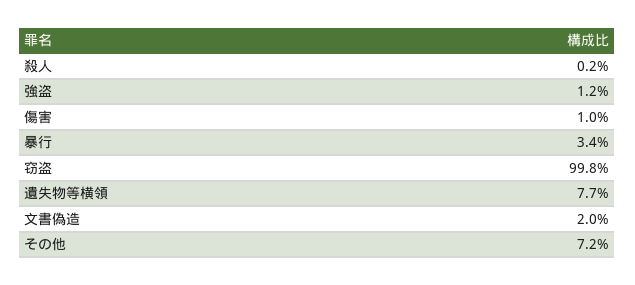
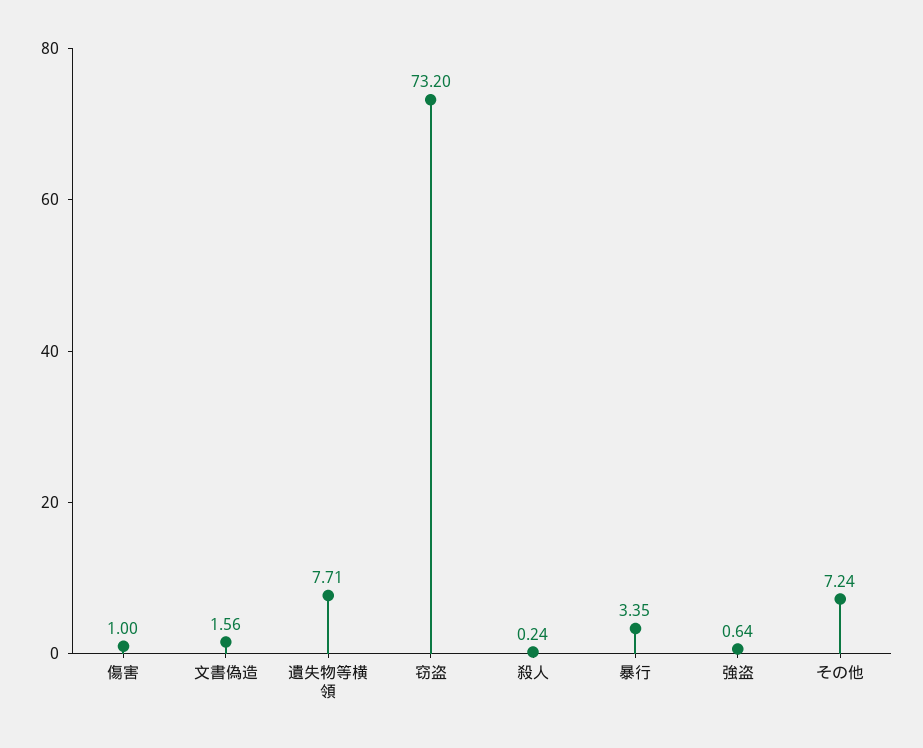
  {
    "殺人": 0.24,
-   "強盗": 1.2,
+   "強盗": 0.64,
    "傷害": 1,
    "暴行": 3.35,
-   "窃盗": 99.8,
+   "窃盗": 73.2,
    "遺失物等横領": 7.71,
-   "文書偽造": 2,
+   "文書偽造": 1.56,
    "その他": 7.24
  }

